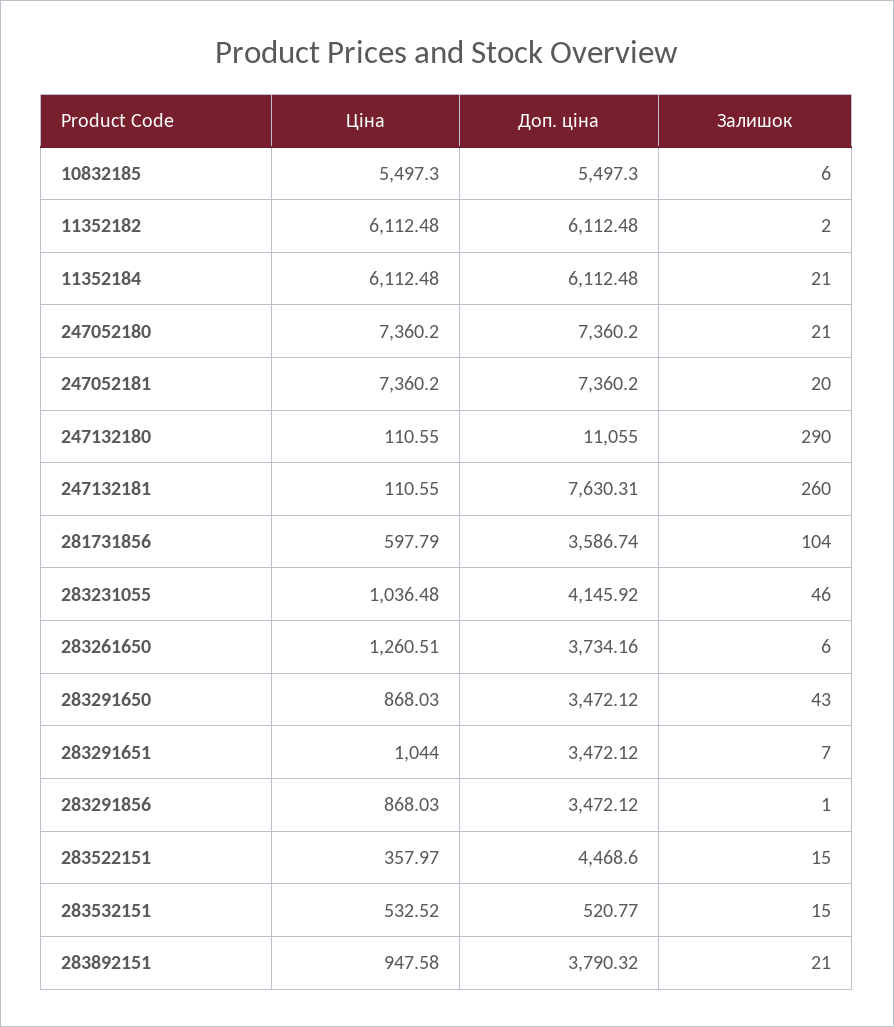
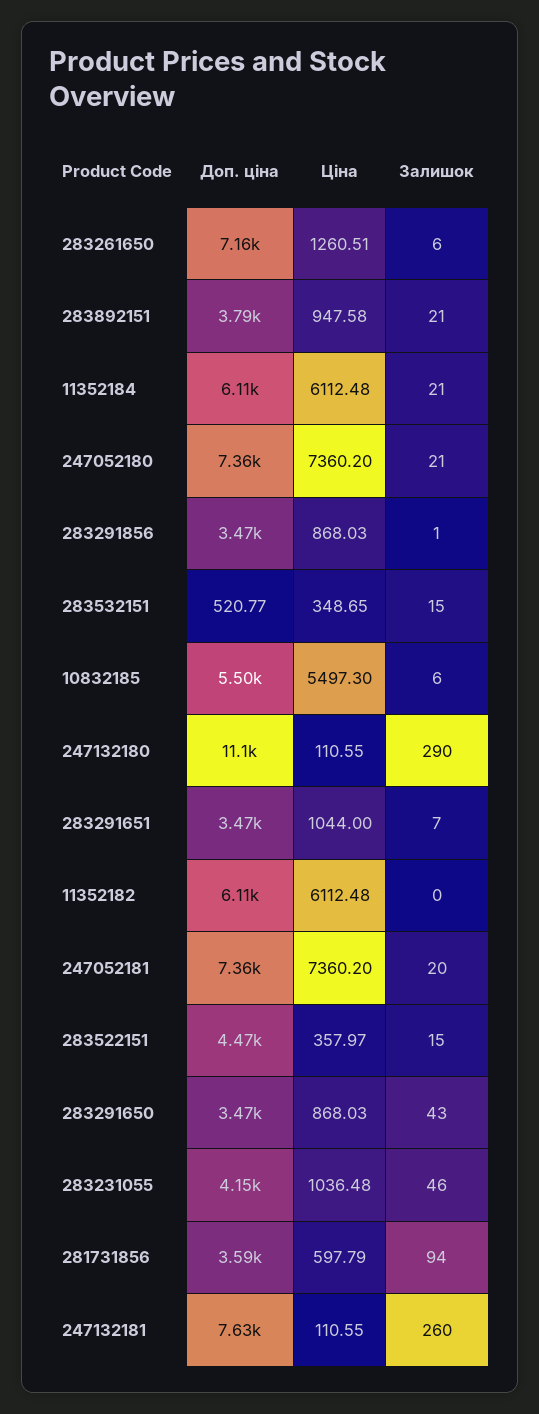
  {
    "Ціна": {
      "10832185": 5497.3,
      "11352182": 6112.48,
      "11352184": 6112.48,
      "247052180": 7360.2,
      "247052181": 7360.2,
      "247132180": 110.55,
      "247132181": 110.55,
      "281731856": 597.79,
      "283231055": 1036.48,
      "283261650": 1260.51,
      "283291650": 868.03,
      "283291651": 1044,
      "283291856": 868.03,
      "283522151": 357.97,
-     "283532151": 532.52,
+     "283532151": 348.65,
      "283892151": 947.58
    },
    "Доп. ціна": {
      "10832185": 5497.3,
      "11352182": 6112.48,
      "11352184": 6112.48,
      "247052180": 7360.2,
      "247052181": 7360.2,
      "247132180": 11055,
      "247132181": 7630.31,
      "281731856": 3586.74,
      "283231055": 4145.92,
-     "283261650": 3734.16,
+     "283261650": 7160,
      "283291650": 3472.12,
      "283291651": 3472.12,
      "283291856": 3472.12,
      "283522151": 4468.6,
      "283532151": 520.77,
      "283892151": 3790.32
    },
    "Залишок": {
      "10832185": 6,
-     "11352182": 2,
+     "11352182": 0,
      "11352184": 21,
      "247052180": 21,
      "247052181": 20,
      "247132180": 290,
      "247132181": 260,
-     "281731856": 104,
+     "281731856": 94,
      "283231055": 46,
      "283261650": 6,
      "283291650": 43,
      "283291651": 7,
      "283291856": 1,
      "283522151": 15,
      "283532151": 15,
      "283892151": 21
    }
  }

